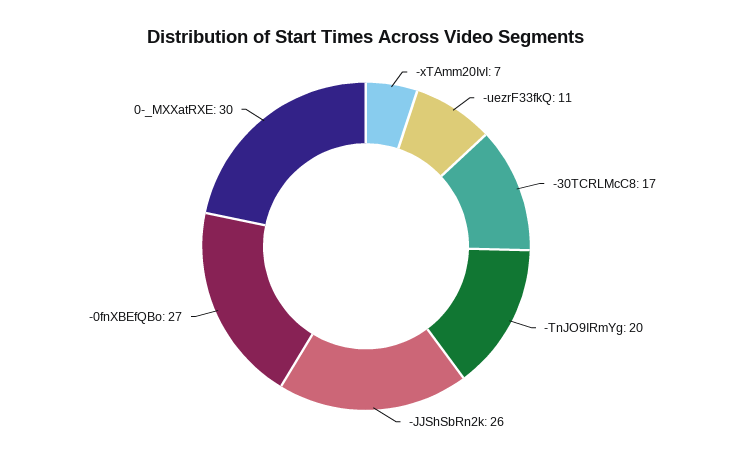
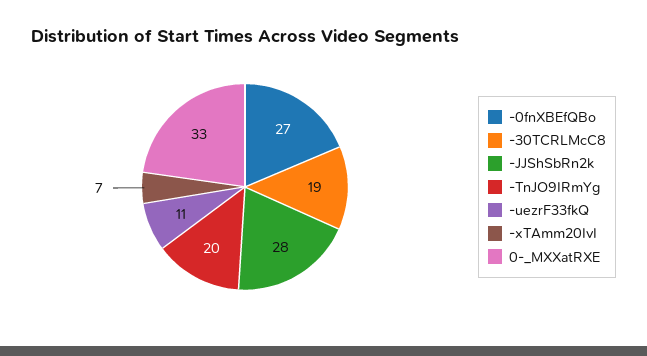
  {
    "-xTAmm20IvI": 7,
    "-uezrF33fkQ": 11,
-   "-30TCRLMcC8": 17,
+   "-30TCRLMcC8": 19,
    "-TnJO9IRmYg": 20,
-   "-JJShSbRn2k": 26,
+   "-JJShSbRn2k": 28,
    "-0fnXBEfQBo": 27,
-   "0-_MXXatRXE": 30
+   "0-_MXXatRXE": 33
  }

